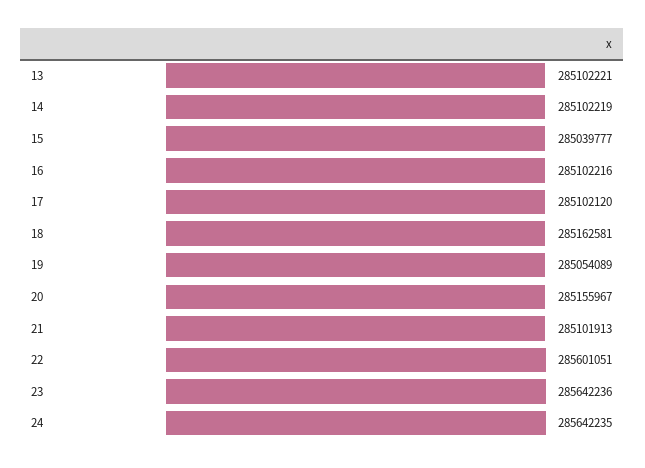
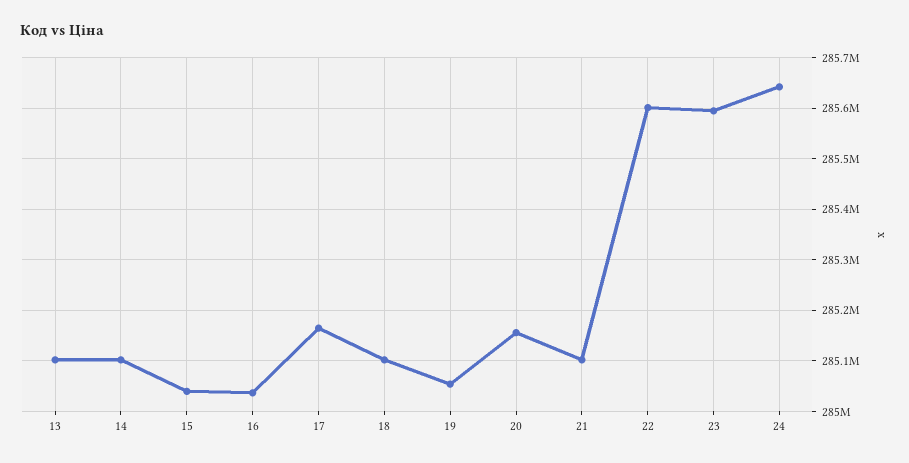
  {
    "13": 285102221,
    "14": 285102219,
    "15": 285039777,
-   "16": 285102216,
+   "16": 285040000,
-   "17": 285102120,
+   "17": 285160000,
-   "18": 285162581,
+   "18": 285100000,
    "19": 285054089,
    "20": 285155967,
    "21": 285101913,
    "22": 285601051,
-   "23": 285642236,
+   "23": 285600000,
    "24": 285642235
  }

